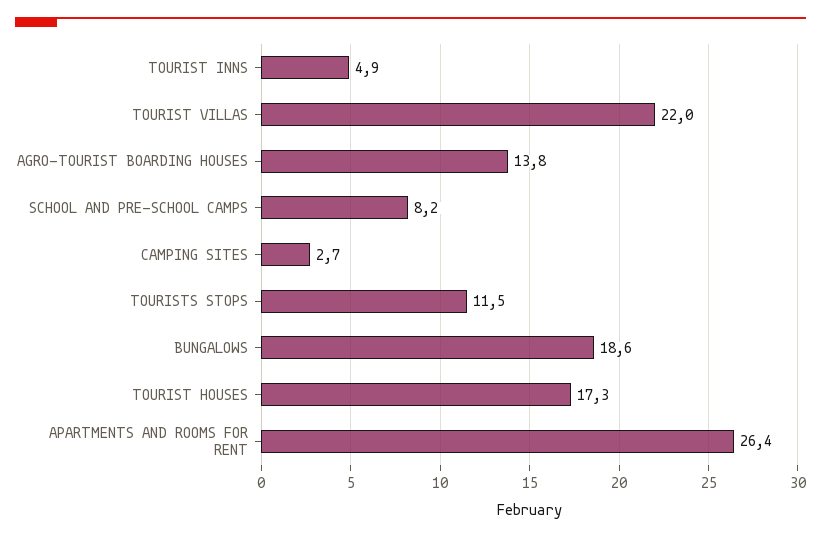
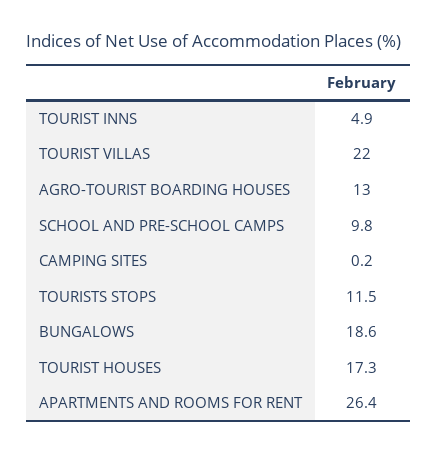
  {
    "TOURIST INNS": 4.9,
    "TOURIST VILLAS": 22,
-   "AGRO-TOURIST BOARDING HOUSES": 13.8,
+   "AGRO-TOURIST BOARDING HOUSES": 13,
-   "SCHOOL AND PRE-SCHOOL CAMPS": 8.2,
+   "SCHOOL AND PRE-SCHOOL CAMPS": 9.8,
-   "CAMPING SITES": 2.7,
+   "CAMPING SITES": 0.2,
    "TOURISTS STOPS": 11.5,
    "BUNGALOWS": 18.6,
    "TOURIST HOUSES": 17.3,
    "APARTMENTS AND ROOMS FOR RENT": 26.4
  }

